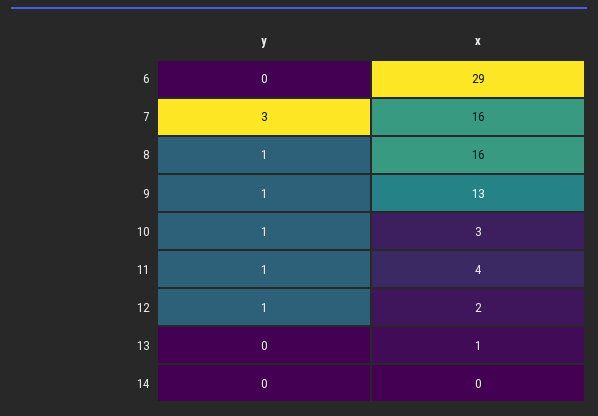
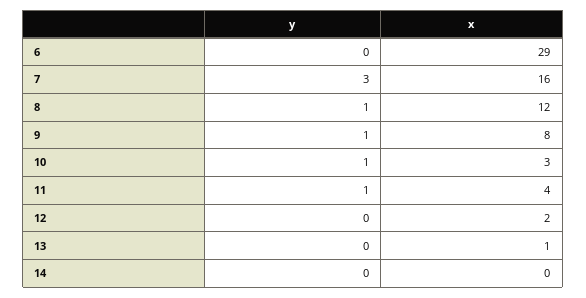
  {
    "y": {
      "6": 0,
      "7": 3,
      "8": 1,
      "9": 1,
      "10": 1,
      "11": 1,
-     "12": 1,
+     "12": 0,
      "13": 0,
      "14": 0
    },
    "x": {
      "6": 29,
      "7": 16,
-     "8": 16,
+     "8": 12,
-     "9": 13,
+     "9": 8,
      "10": 3,
      "11": 4,
      "12": 2,
      "13": 1,
      "14": 0
    }
  }

